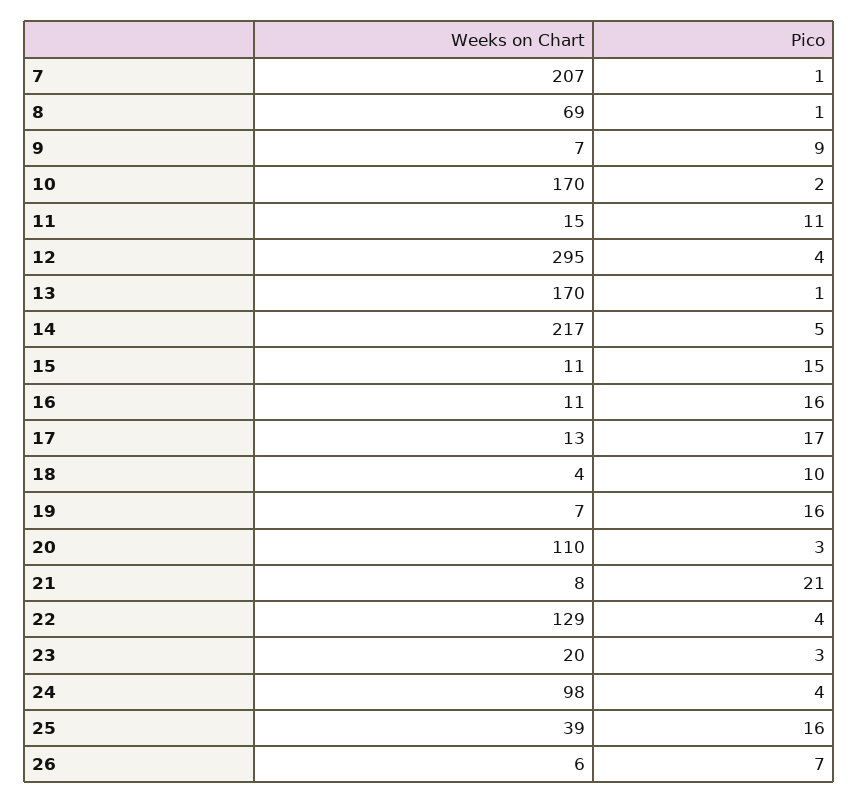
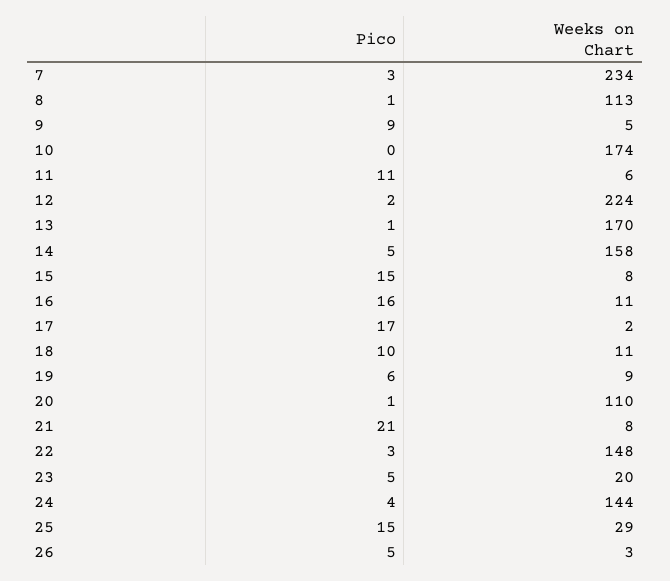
  {
    "Weeks on Chart": {
-     "7": 207,
+     "7": 234,
-     "8": 69,
+     "8": 113,
-     "9": 7,
+     "9": 5,
-     "10": 170,
+     "10": 174,
-     "11": 15,
+     "11": 6,
-     "12": 295,
+     "12": 224,
      "13": 170,
-     "14": 217,
+     "14": 158,
-     "15": 11,
+     "15": 8,
      "16": 11,
-     "17": 13,
+     "17": 2,
-     "18": 4,
+     "18": 11,
-     "19": 7,
+     "19": 9,
      "20": 110,
      "21": 8,
-     "22": 129,
+     "22": 148,
      "23": 20,
-     "24": 98,
+     "24": 144,
-     "25": 39,
+     "25": 29,
-     "26": 6
+     "26": 3
    },
    "Pico": {
-     "7": 1,
+     "7": 3,
      "8": 1,
      "9": 9,
-     "10": 2,
+     "10": 0,
      "11": 11,
-     "12": 4,
+     "12": 2,
      "13": 1,
      "14": 5,
      "15": 15,
      "16": 16,
      "17": 17,
      "18": 10,
-     "19": 16,
+     "19": 6,
-     "20": 3,
+     "20": 1,
      "21": 21,
-     "22": 4,
+     "22": 3,
-     "23": 3,
+     "23": 5,
      "24": 4,
-     "25": 16,
+     "25": 15,
-     "26": 7
+     "26": 5
    }
  }

